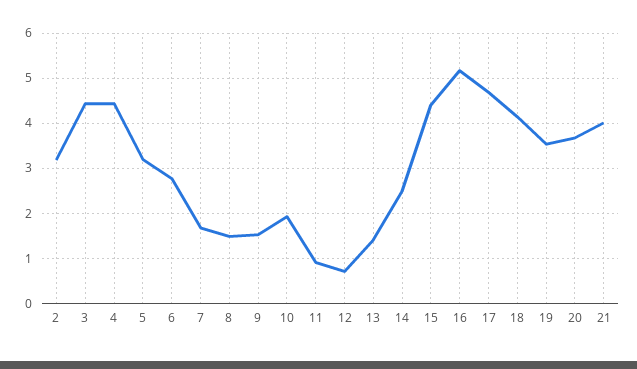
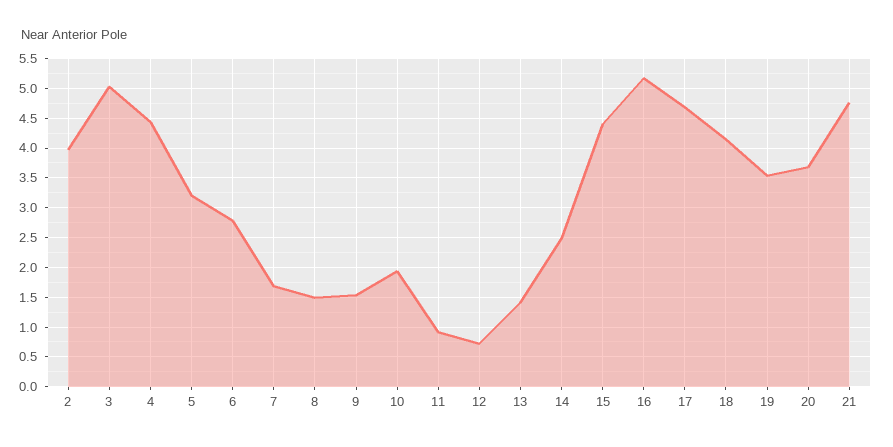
  {
-   "2": 3.2,
+   "2": 4,
-   "3": 4.4,
+   "3": 5,
    "4": 4.4,
    "5": 3.2,
    "6": 2.8,
    "7": 1.6,
    "8": 1.4,
    "9": 1.6,
    "10": 2,
    "11": 1,
    "12": 0.8,
    "13": 1.4,
    "14": 2.4,
    "15": 4.4,
    "16": 5.2,
    "17": 4.6,
    "18": 4.2,
    "19": 3.6,
    "20": 3.6,
-   "21": 4
+   "21": 4.75
  }

